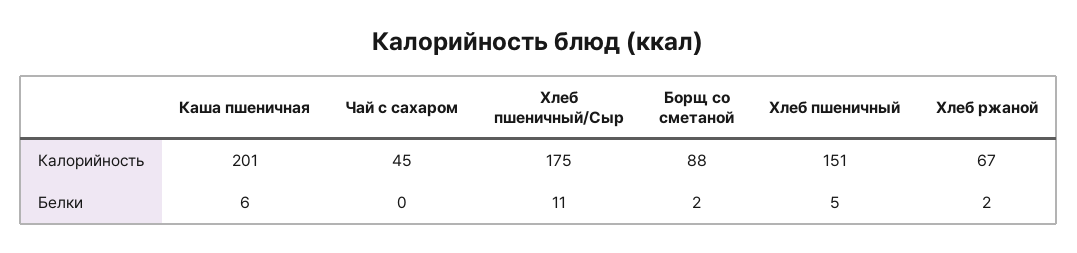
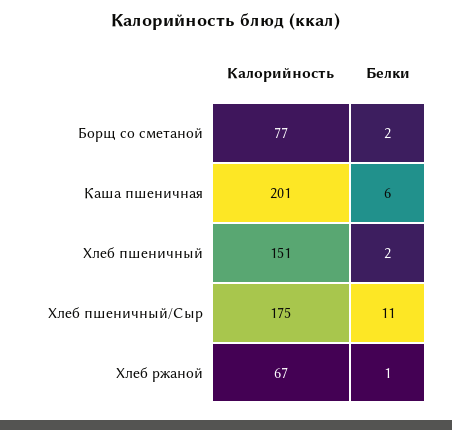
  {
    "Каша пшеничная": {
      "Калорийность": 201,
      "Белки": 6
    },
-   "Чай с сахаром": {
-     "Калорийность": 45,
-     "Белки": 0
-   },
    "Хлеб пшеничный/Сыр": {
      "Калорийность": 175,
      "Белки": 11
    },
    "Борщ со сметаной": {
-     "Калорийность": 88,
+     "Калорийность": 77,
      "Белки": 2
    },
    "Хлеб пшеничный": {
      "Калорийность": 151,
-     "Белки": 5
+     "Белки": 2
    },
    "Хлеб ржаной": {
      "Калорийность": 67,
-     "Белки": 2
+     "Белки": 1
    }
  }

